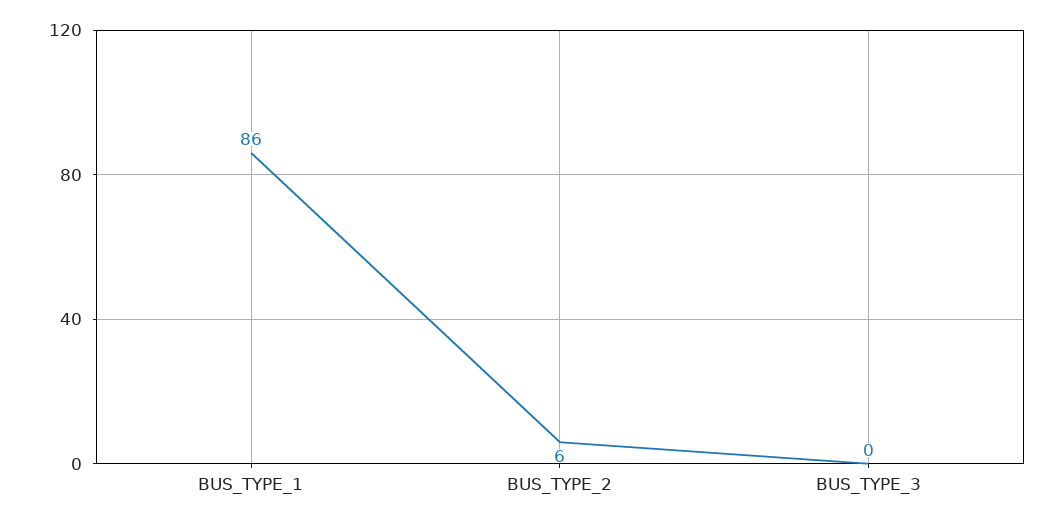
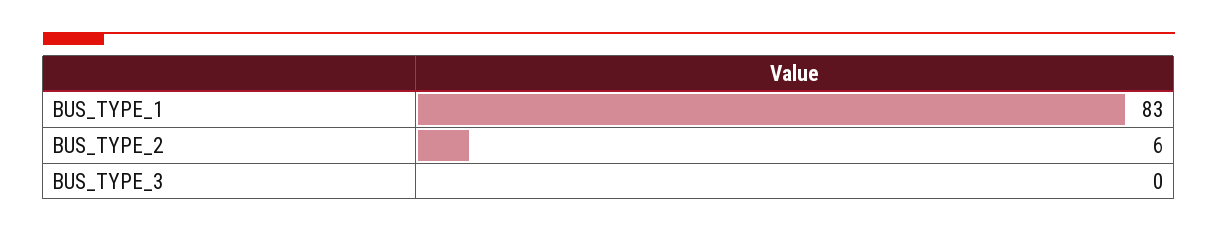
  {
-   "BUS_TYPE_1": 86,
+   "BUS_TYPE_1": 83,
    "BUS_TYPE_2": 6,
    "BUS_TYPE_3": 0
  }

